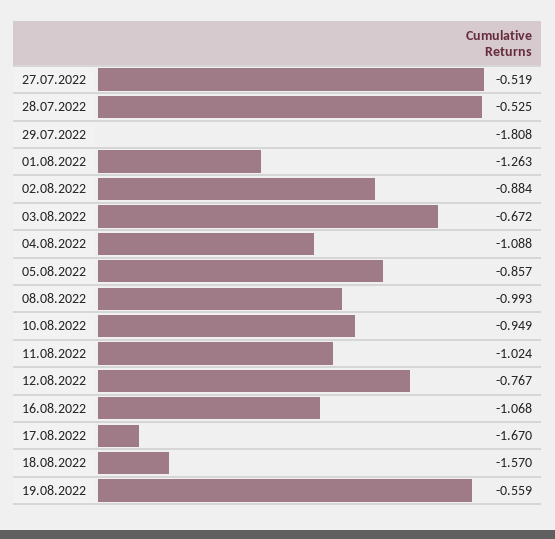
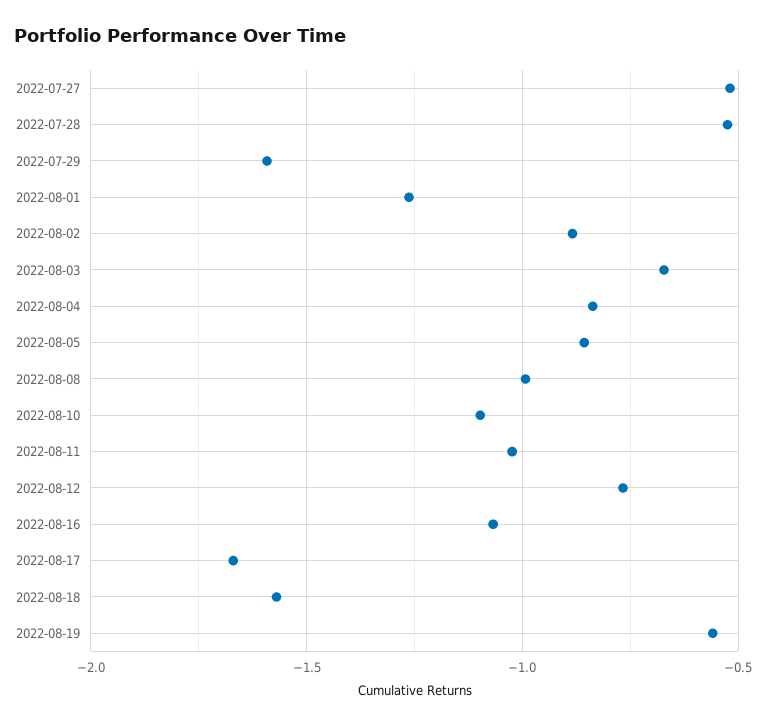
  {
    "27.07.2022": -0.519,
    "28.07.2022": -0.525,
-   "29.07.2022": -1.808,
+   "29.07.2022": -1.6,
    "01.08.2022": -1.263,
    "02.08.2022": -0.884,
    "03.08.2022": -0.672,
-   "04.08.2022": -1.088,
+   "04.08.2022": -0.85,
    "05.08.2022": -0.857,
    "08.08.2022": -0.993,
-   "10.08.2022": -0.949,
+   "10.08.2022": -1.1,
    "11.08.2022": -1.024,
    "12.08.2022": -0.767,
    "16.08.2022": -1.068,
    "17.08.2022": -1.67,
    "18.08.2022": -1.57,
    "19.08.2022": -0.559
  }

